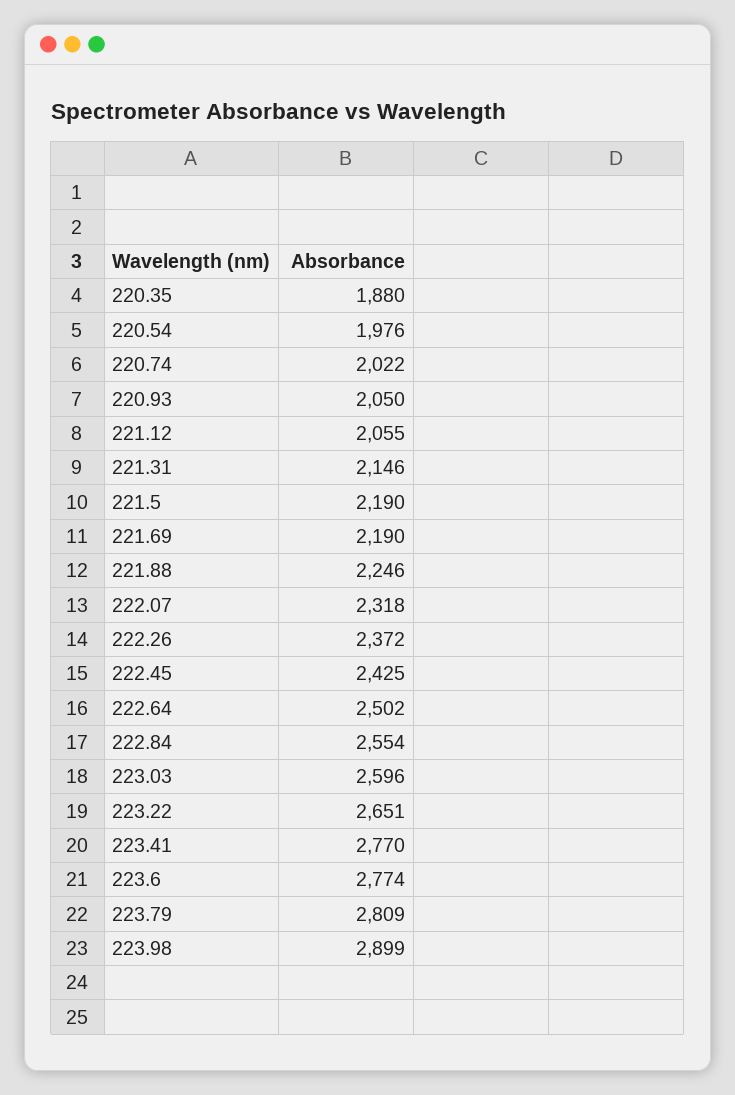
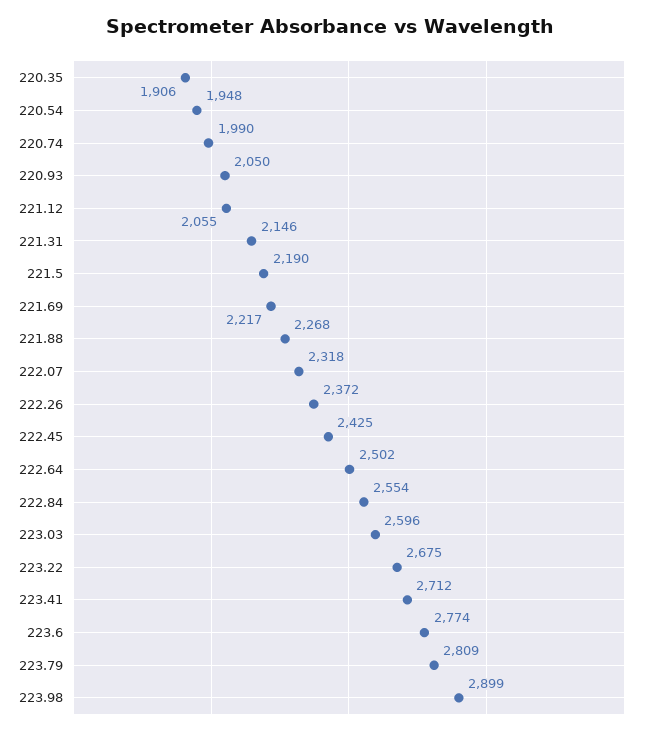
  {
-   "220.35": 1880,
+   "220.35": 1906,
-   "220.54": 1976,
+   "220.54": 1948,
-   "220.74": 2022,
+   "220.74": 1990,
    "220.93": 2050,
    "221.12": 2055,
    "221.31": 2146,
    "221.5": 2190,
-   "221.69": 2190,
+   "221.69": 2217,
-   "221.88": 2246,
+   "221.88": 2268,
    "222.07": 2318,
    "222.26": 2372,
    "222.45": 2425,
    "222.64": 2502,
    "222.84": 2554,
    "223.03": 2596,
-   "223.22": 2651,
+   "223.22": 2675,
-   "223.41": 2770,
+   "223.41": 2712,
    "223.6": 2774,
    "223.79": 2809,
    "223.98": 2899
  }

